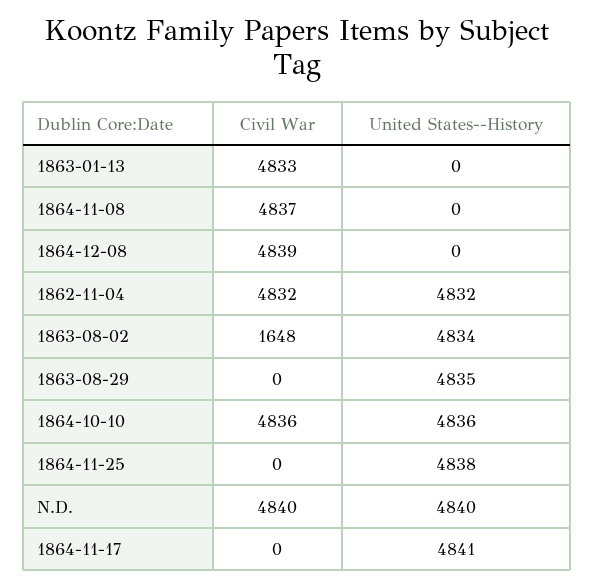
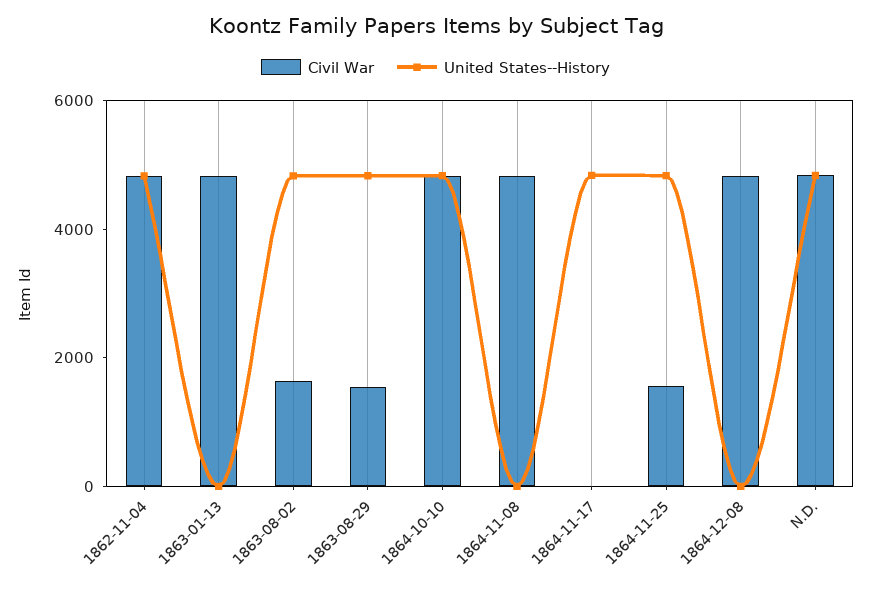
  {
    "Civil War": {
      "1863-01-13": 4833,
      "1864-11-08": 4837,
      "1864-12-08": 4839,
      "1862-11-04": 4832,
      "1863-08-02": 1648,
-     "1863-08-29": 0,
+     "1863-08-29": 1500,
      "1864-10-10": 4836,
-     "1864-11-25": 0,
+     "1864-11-25": 1500,
      "N.D.": 4840,
      "1864-11-17": 0
    },
    "United States--History": {
      "1863-01-13": 0,
      "1864-11-08": 0,
      "1864-12-08": 0,
      "1862-11-04": 4832,
      "1863-08-02": 4834,
      "1863-08-29": 4835,
      "1864-10-10": 4836,
      "1864-11-25": 4838,
      "N.D.": 4840,
      "1864-11-17": 4841
    }
  }

